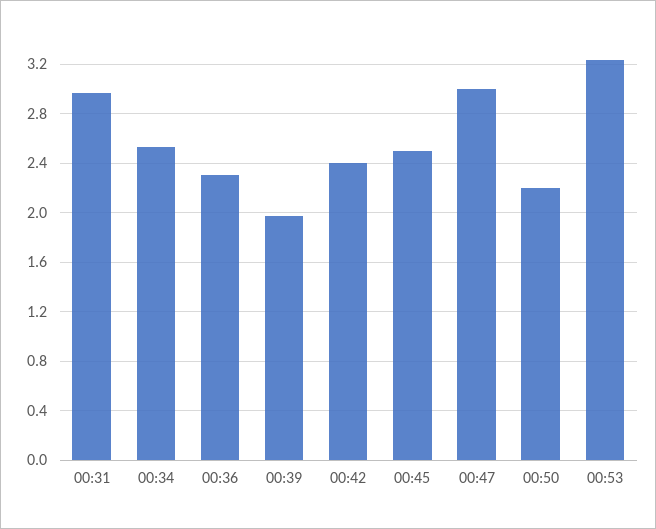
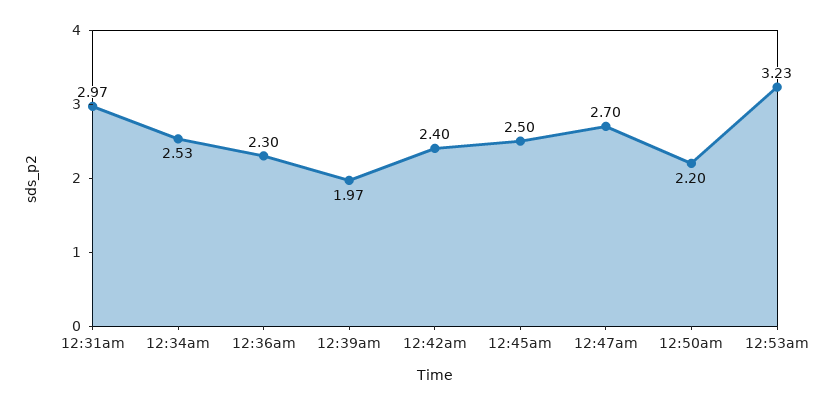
  {
    "00:31": 2.97,
    "00:34": 2.53,
    "00:36": 2.3,
    "00:39": 1.97,
    "00:42": 2.4,
    "00:45": 2.5,
-   "00:47": 3,
+   "00:47": 2.7,
    "00:50": 2.2,
    "00:53": 3.23
  }

